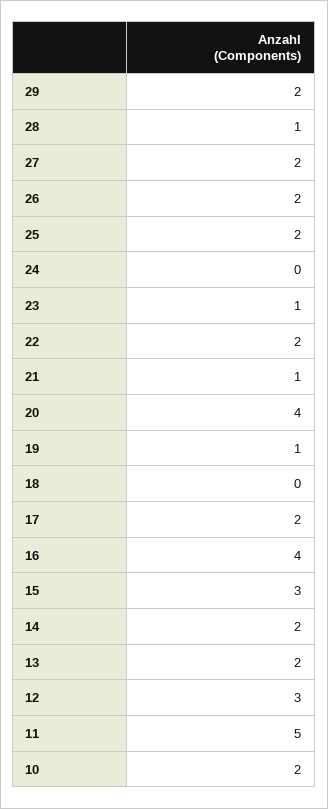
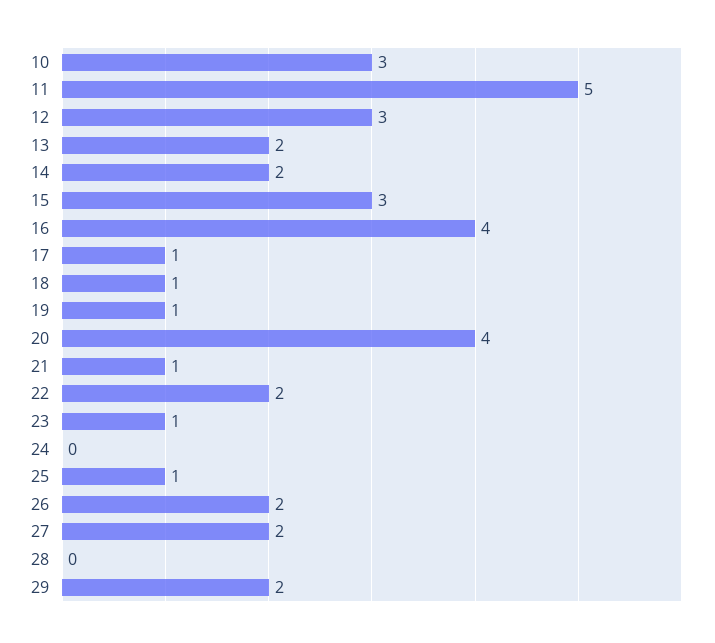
  {
    "29": 2,
-   "28": 1,
+   "28": 0,
    "27": 2,
    "26": 2,
-   "25": 2,
+   "25": 1,
    "24": 0,
    "23": 1,
    "22": 2,
    "21": 1,
    "20": 4,
    "19": 1,
-   "18": 0,
+   "18": 1,
-   "17": 2,
+   "17": 1,
    "16": 4,
    "15": 3,
    "14": 2,
    "13": 2,
    "12": 3,
    "11": 5,
-   "10": 2
+   "10": 3
  }

